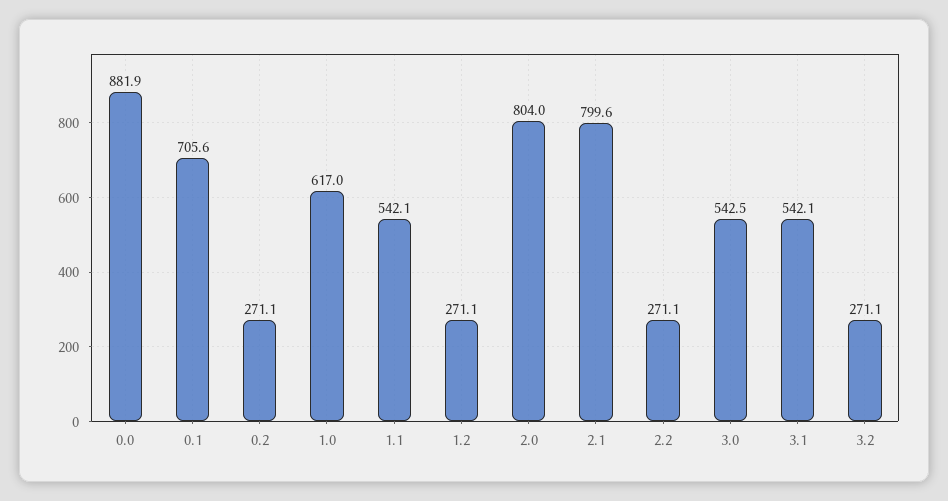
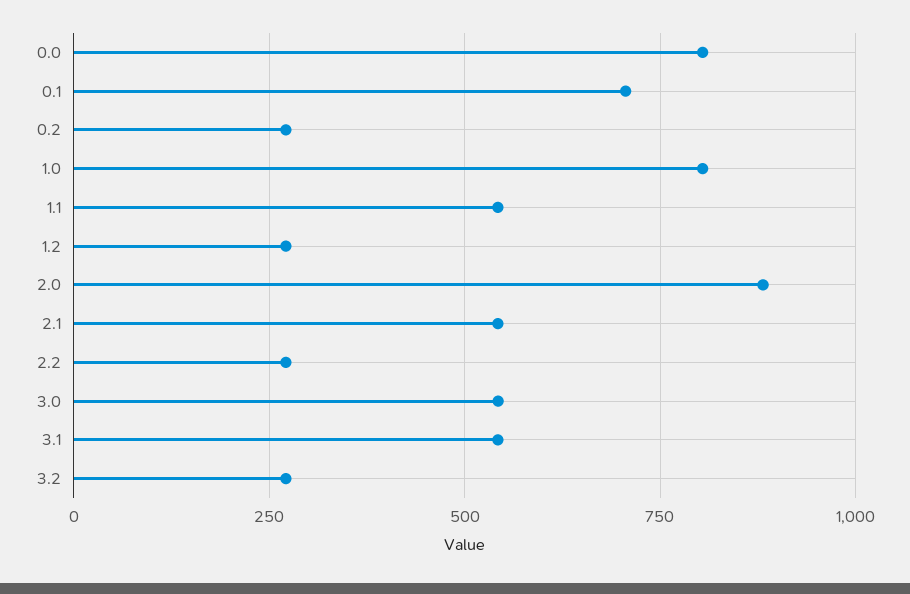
  {
-   "0.0": 881.9,
+   "0.0": 800,
    "0.1": 705.6,
    "0.2": 271.1,
-   "1.0": 617,
+   "1.0": 800,
    "1.1": 542.1,
    "1.2": 271.1,
-   "2.0": 804,
+   "2.0": 875,
-   "2.1": 799.6,
+   "2.1": 550,
    "2.2": 271.1,
    "3.0": 542.5,
    "3.1": 542.1,
    "3.2": 271.1
  }

